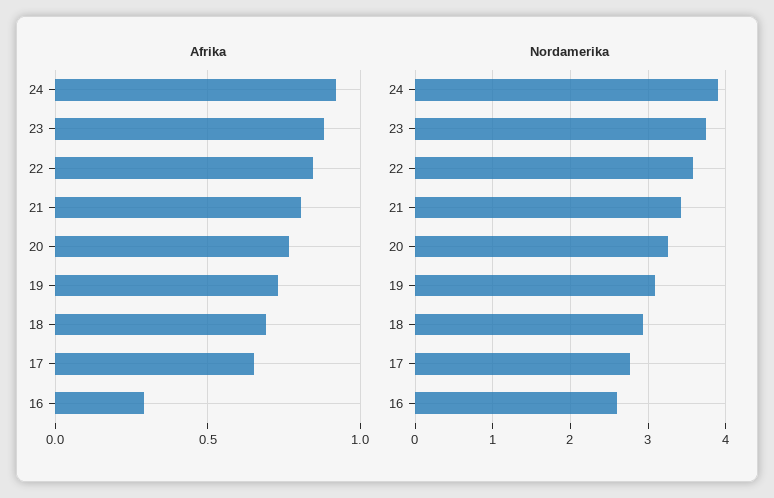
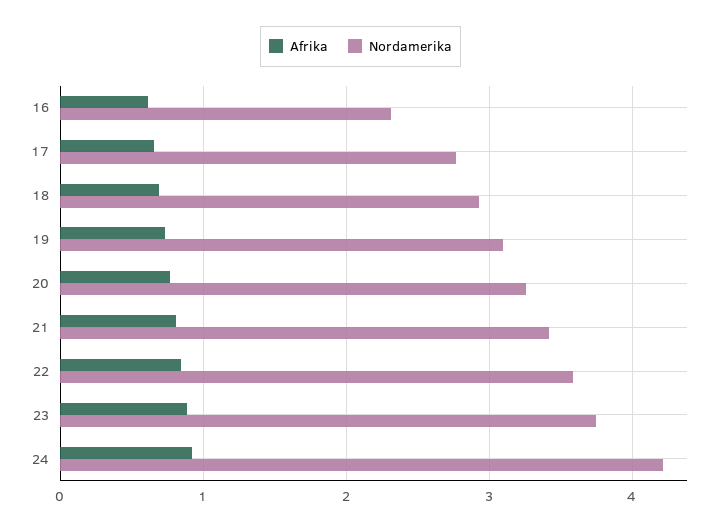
  {
    "Afrika": {
      "24": 0.9,
      "23": 0.9,
      "22": 0.85,
      "21": 0.8,
      "20": 0.75,
      "19": 0.75,
      "18": 0.7,
      "17": 0.65,
-     "16": 0.3
+     "16": 0.6
    },
    "Nordamerika": {
-     "24": 3.9,
+     "24": 4.2,
      "23": 3.7,
      "22": 3.6,
      "21": 3.4,
      "20": 3.3,
      "19": 3.1,
      "18": 2.9,
      "17": 2.8,
-     "16": 2.6
+     "16": 2.3
    }
  }

